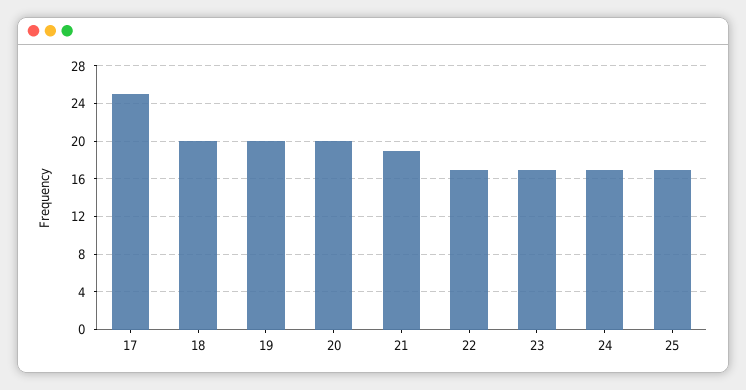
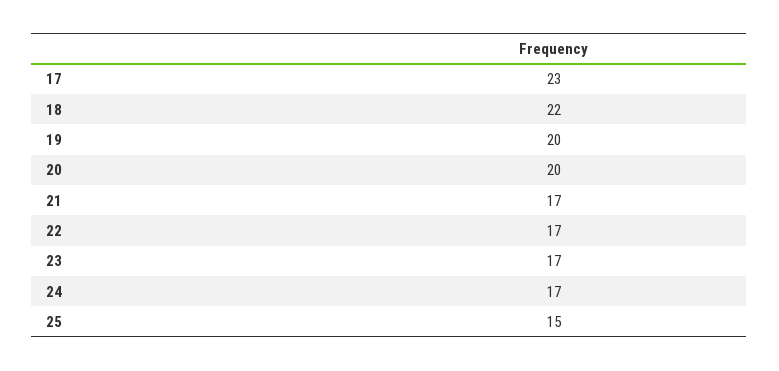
  {
-   "17": 25,
+   "17": 23,
-   "18": 20,
+   "18": 22,
    "19": 20,
    "20": 20,
-   "21": 19,
+   "21": 17,
    "22": 17,
    "23": 17,
    "24": 17,
-   "25": 17
+   "25": 15
  }

